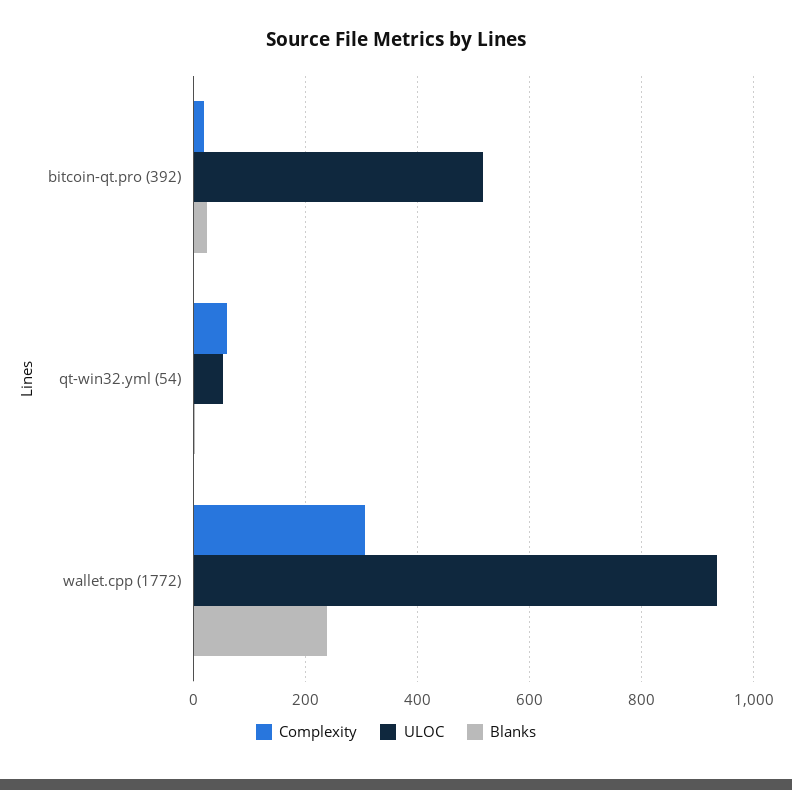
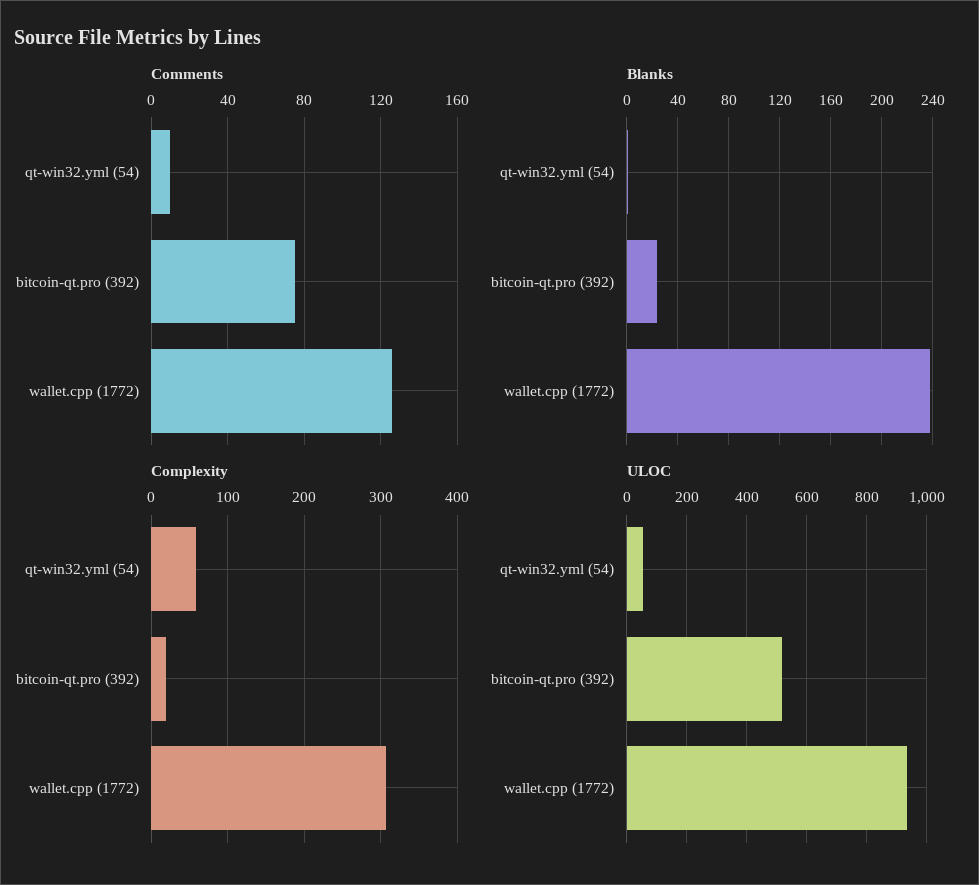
  {
    "Complexity": {
      "bitcoin-qt.pro (392)": 20,
      "qt-win32.yml (54)": 60,
      "wallet.cpp (1772)": 310
    },
    "ULOC": {
      "bitcoin-qt.pro (392)": 520,
      "qt-win32.yml (54)": 60,
      "wallet.cpp (1772)": 940
    },
    "Blanks": {
      "bitcoin-qt.pro (392)": 25,
      "qt-win32.yml (54)": 0,
      "wallet.cpp (1772)": 240
-   }
+   },
+   "Comments": {
+     "qt-win32.yml (54)": 10,
+     "bitcoin-qt.pro (392)": 75,
+     "wallet.cpp (1772)": 125
+   }
  }

